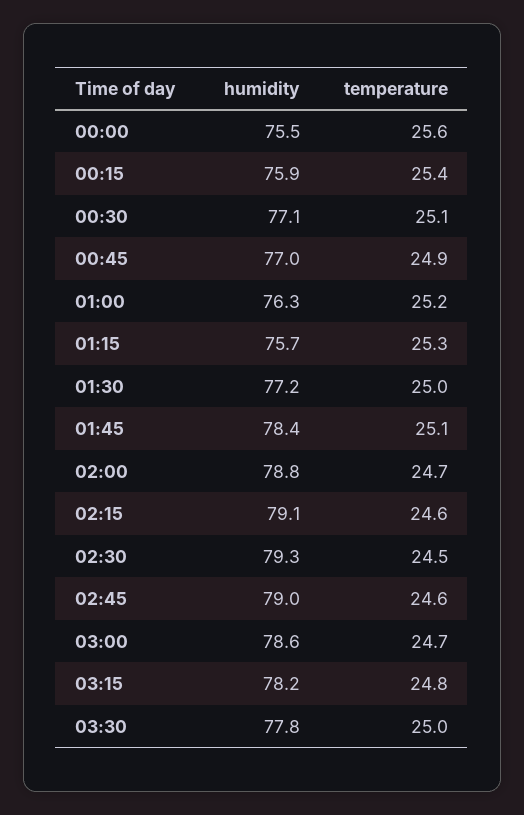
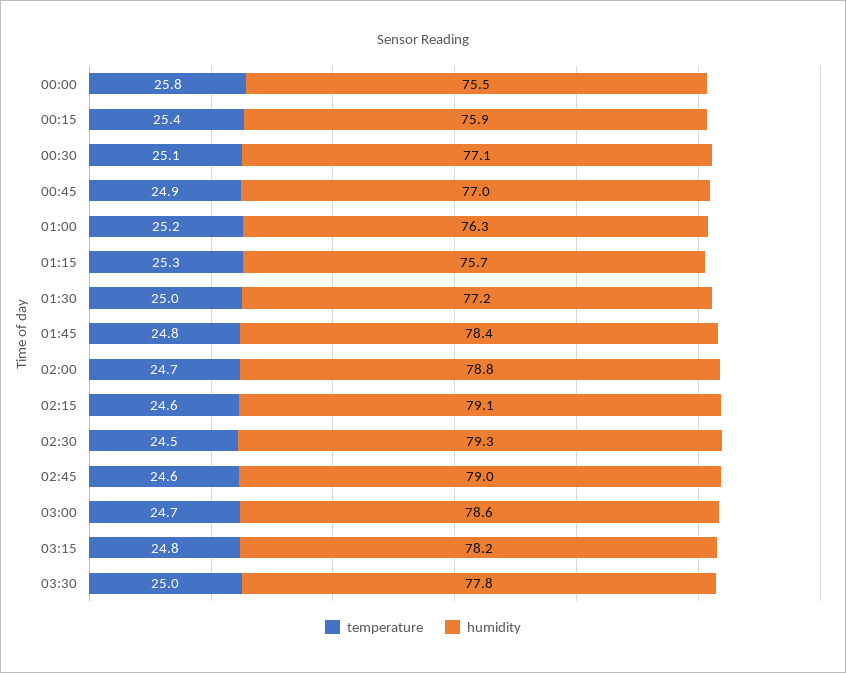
  {
    "humidity": {
      "00:00": 75.5,
      "00:15": 75.9,
      "00:30": 77.1,
      "00:45": 77,
      "01:00": 76.3,
      "01:15": 75.7,
      "01:30": 77.2,
      "01:45": 78.4,
      "02:00": 78.8,
      "02:15": 79.1,
      "02:30": 79.3,
      "02:45": 79,
      "03:00": 78.6,
      "03:15": 78.2,
      "03:30": 77.8
    },
    "temperature": {
-     "00:00": 25.6,
+     "00:00": 25.8,
      "00:15": 25.4,
      "00:30": 25.1,
      "00:45": 24.9,
      "01:00": 25.2,
      "01:15": 25.3,
      "01:30": 25,
-     "01:45": 25.1,
+     "01:45": 24.8,
      "02:00": 24.7,
      "02:15": 24.6,
      "02:30": 24.5,
      "02:45": 24.6,
      "03:00": 24.7,
      "03:15": 24.8,
      "03:30": 25
    }
  }

